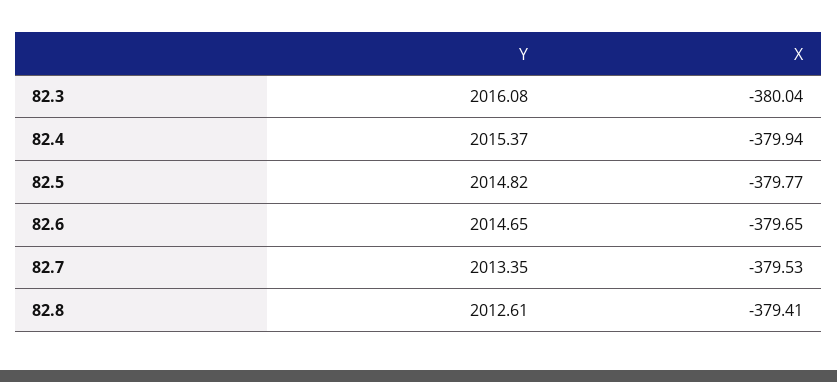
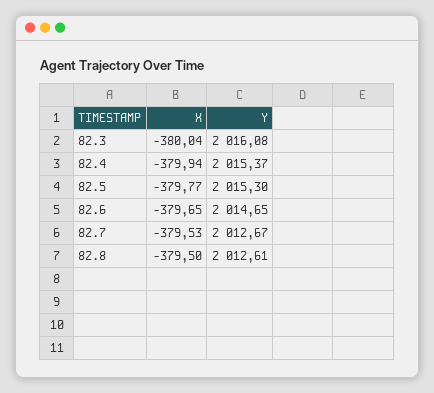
  {
    "Y": {
      "82.3": 2016.08,
      "82.4": 2015.37,
-     "82.5": 2014.82,
+     "82.5": 2015.3,
      "82.6": 2014.65,
-     "82.7": 2013.35,
+     "82.7": 2012.67,
      "82.8": 2012.61
    },
    "X": {
      "82.3": -380.04,
      "82.4": -379.94,
      "82.5": -379.77,
      "82.6": -379.65,
      "82.7": -379.53,
-     "82.8": -379.41
+     "82.8": -379.5
    }
  }

